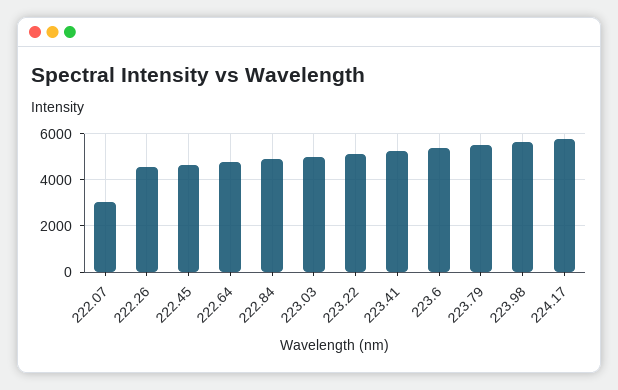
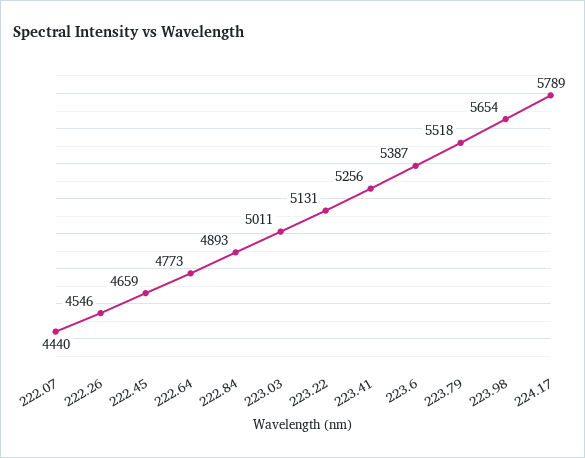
  {
-   "222.07": 3000,
+   "222.07": 4440,
    "222.26": 4546,
    "222.45": 4659,
    "222.64": 4773,
    "222.84": 4893,
    "223.03": 5011,
    "223.22": 5131,
    "223.41": 5256,
    "223.6": 5387,
    "223.79": 5518,
    "223.98": 5654,
    "224.17": 5789
  }

